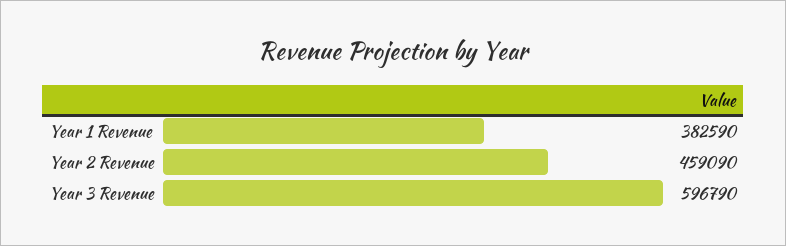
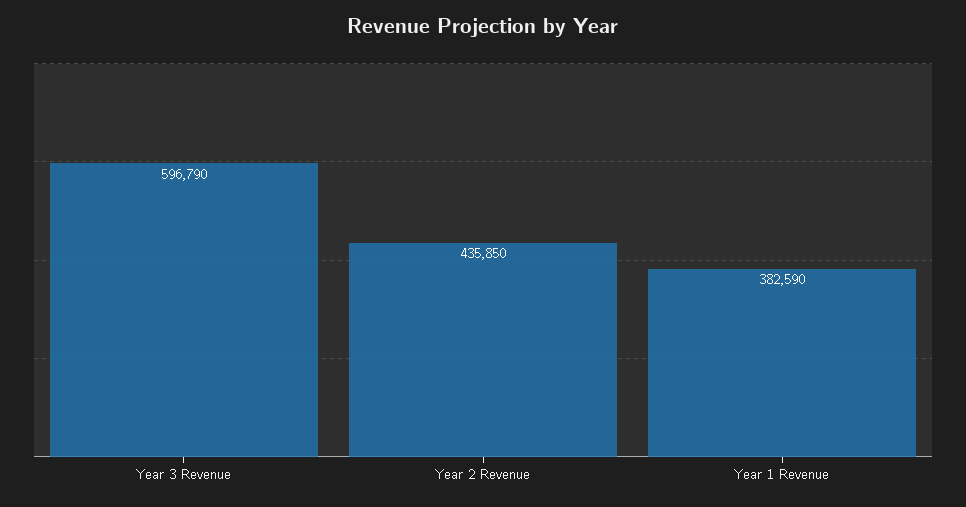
  {
    "Year 1 Revenue": 382590,
-   "Year 2 Revenue": 459090,
+   "Year 2 Revenue": 435850,
    "Year 3 Revenue": 596790
  }

